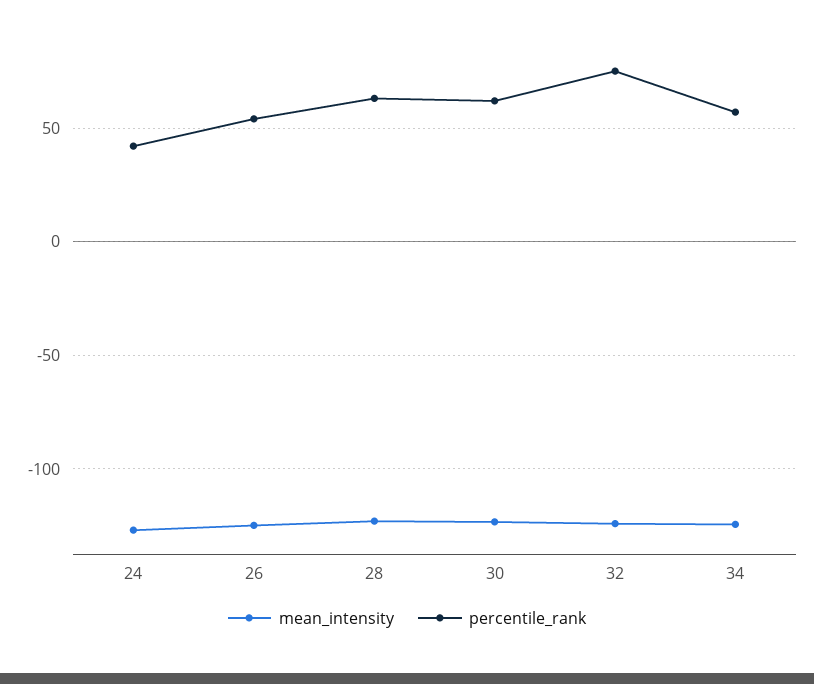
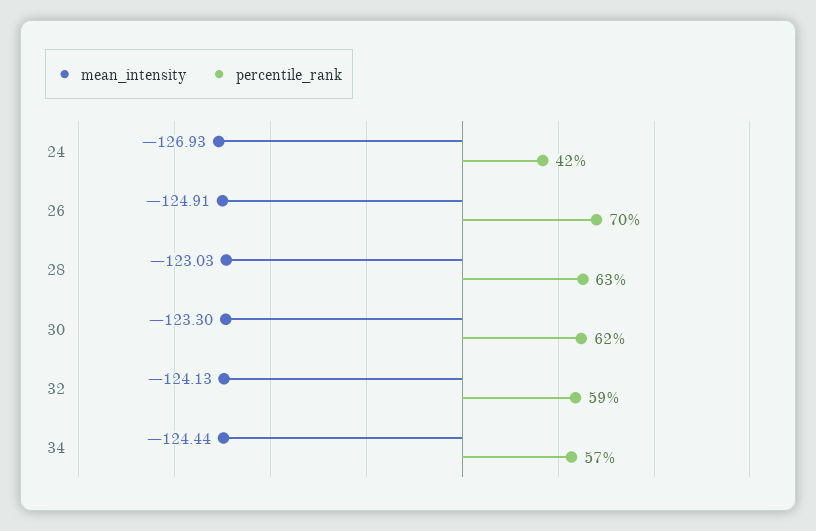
  {
    "mean_intensity": {
      "24": -126.93,
      "26": -124.91,
      "28": -123.03,
      "30": -123.3,
      "32": -124.13,
      "34": -124.44
    },
    "percentile_rank": {
      "24": 42,
-     "26": 55,
+     "26": 70,
      "28": 63,
      "30": 62,
-     "32": 75,
+     "32": 59,
      "34": 57
    }
  }

